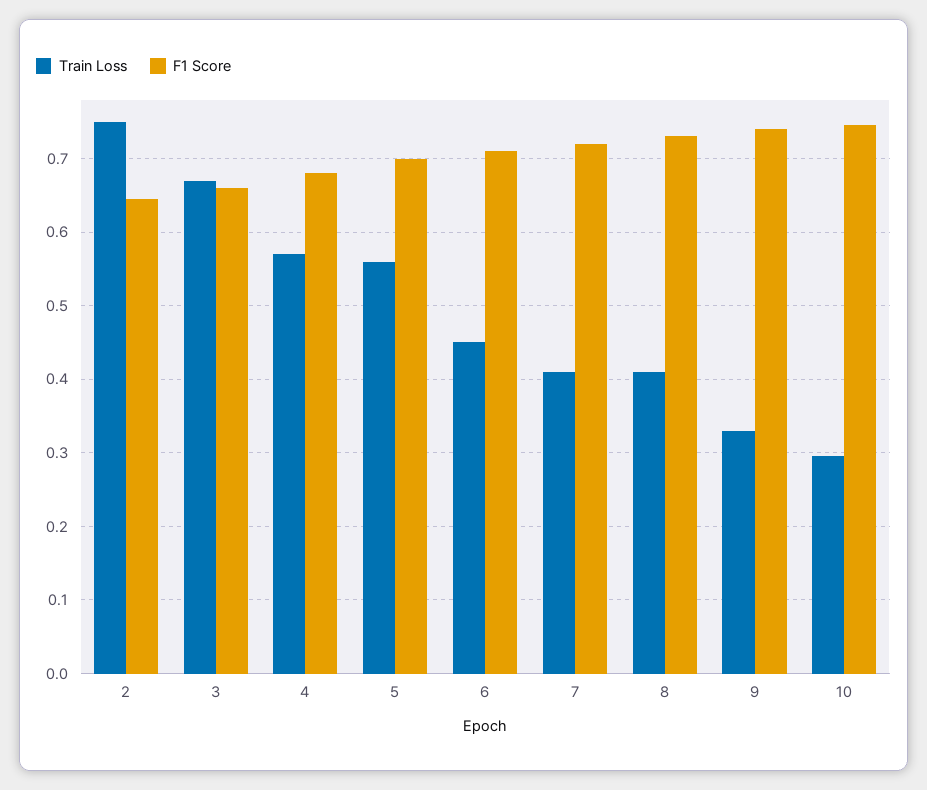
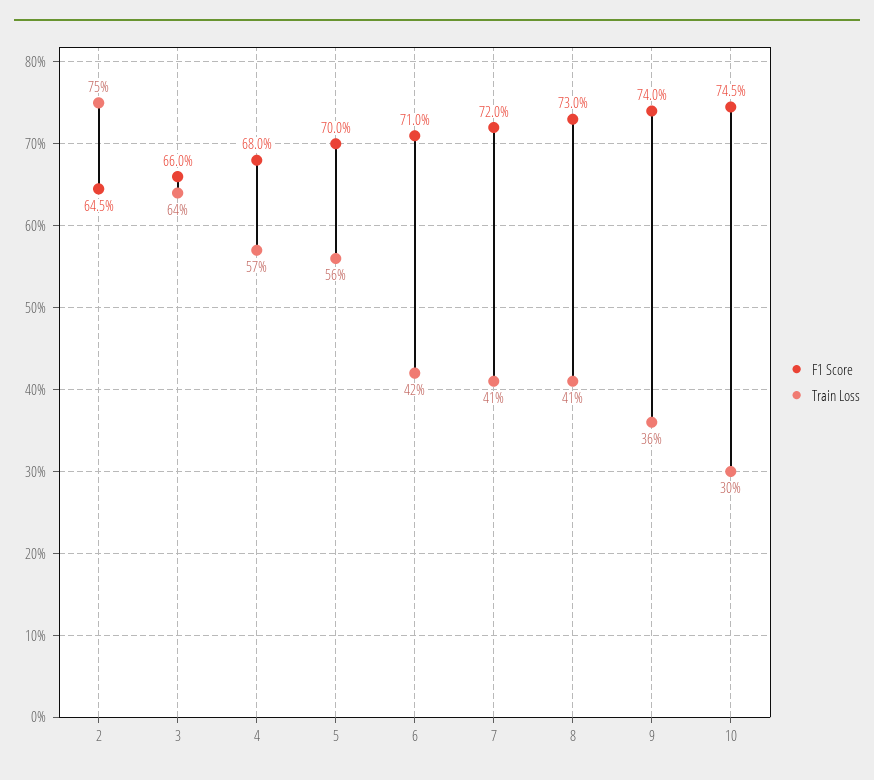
  {
    "Train Loss": {
      "2": 0.75,
-     "3": 0.67,
+     "3": 0.64,
      "4": 0.57,
      "5": 0.56,
-     "6": 0.45,
+     "6": 0.42,
      "7": 0.41,
      "8": 0.41,
-     "9": 0.33,
+     "9": 0.36,
      "10": 0.3
    },
    "F1 Score": {
      "2": 0.645,
      "3": 0.66,
      "4": 0.68,
      "5": 0.7,
      "6": 0.71,
      "7": 0.72,
      "8": 0.73,
      "9": 0.74,
      "10": 0.745
    }
  }

